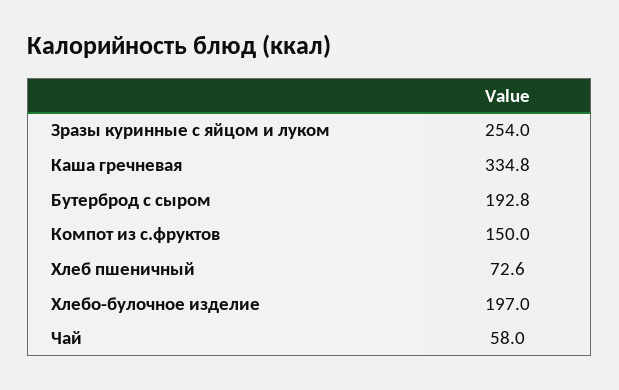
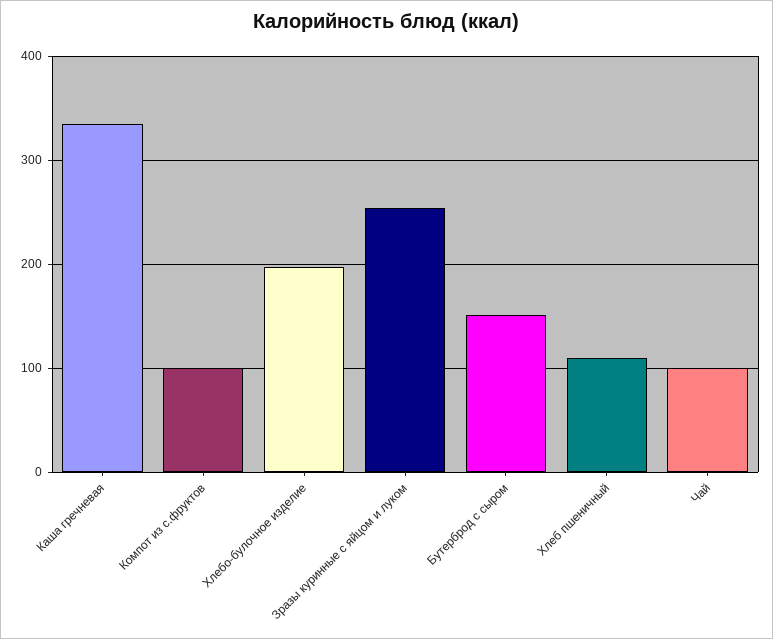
  {
    "Зразы куринные с яйцом и луком": 254,
    "Каша гречневая": 334.8,
-   "Бутерброд с сыром": 192.8,
+   "Бутерброд с сыром": 150,
-   "Компот из с.фруктов": 150,
+   "Компот из с.фруктов": 100,
-   "Хлеб пшеничный": 72.6,
+   "Хлеб пшеничный": 110,
    "Хлебо-булочное изделие": 197,
-   "Чай": 58
+   "Чай": 100
  }

